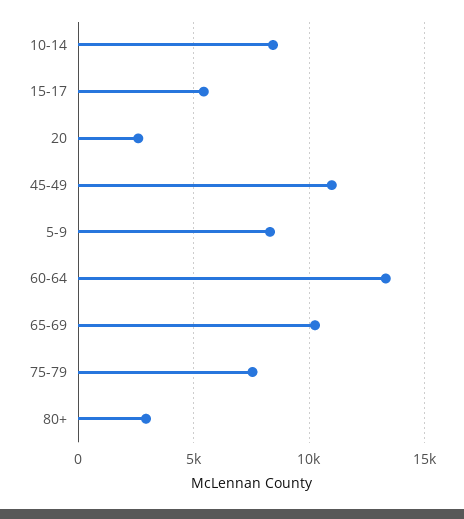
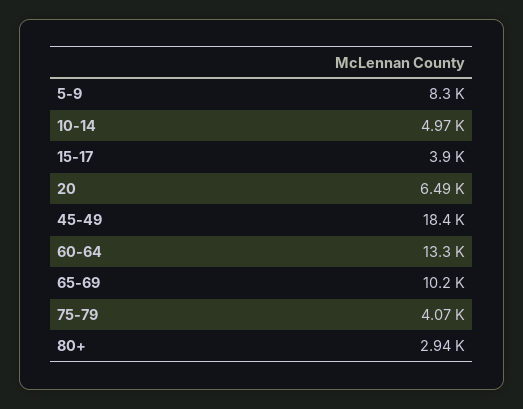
  {
-   "10-14": 8500,
+   "10-14": 4970,
-   "15-17": 5500,
+   "15-17": 3900,
-   "20": 2500,
+   "20": 6490,
-   "45-49": 11000,
+   "45-49": 18400,
    "5-9": 8300,
    "60-64": 13300,
    "65-69": 10200,
-   "75-79": 7500,
+   "75-79": 4070,
    "80+": 2940
  }

